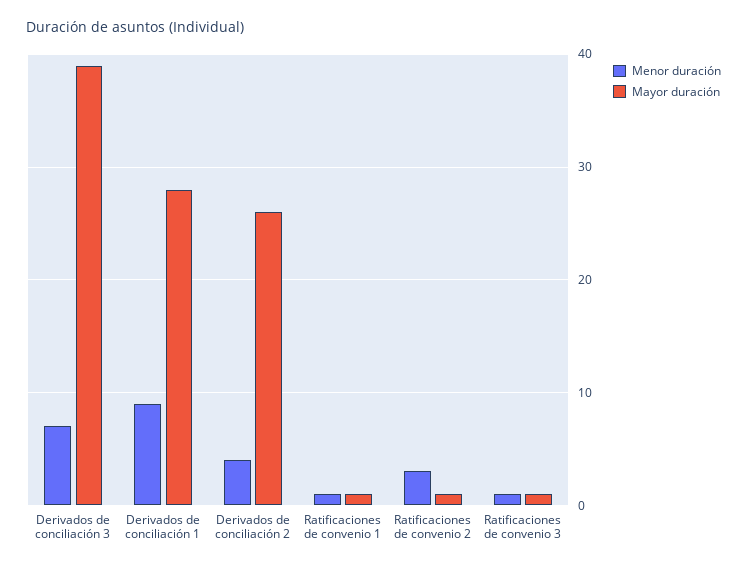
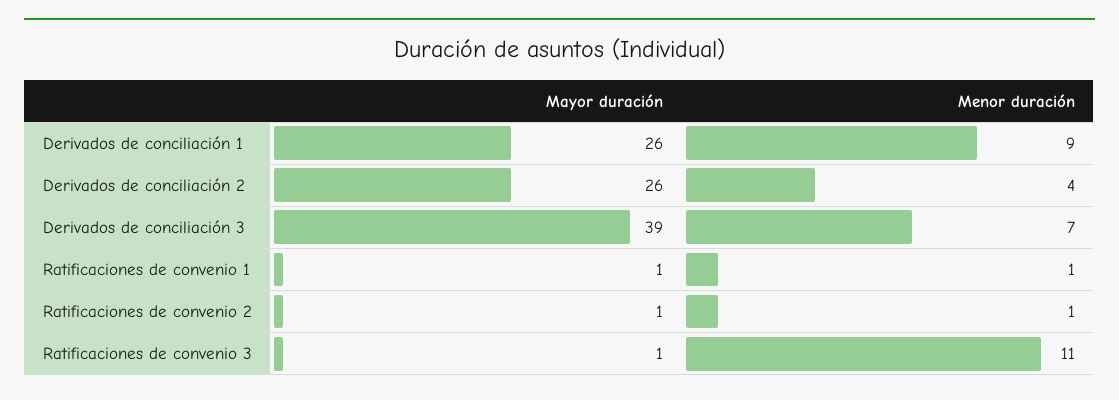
  {
    "Menor duración": {
      "Derivados de conciliación 3": 7,
      "Derivados de conciliación 1": 9,
      "Derivados de conciliación 2": 4,
      "Ratificaciones de convenio 1": 1,
-     "Ratificaciones de convenio 2": 3,
+     "Ratificaciones de convenio 2": 1,
-     "Ratificaciones de convenio 3": 1
+     "Ratificaciones de convenio 3": 11
    },
    "Mayor duración": {
      "Derivados de conciliación 3": 39,
-     "Derivados de conciliación 1": 28,
+     "Derivados de conciliación 1": 26,
      "Derivados de conciliación 2": 26,
      "Ratificaciones de convenio 1": 1,
      "Ratificaciones de convenio 2": 1,
      "Ratificaciones de convenio 3": 1
    }
  }

